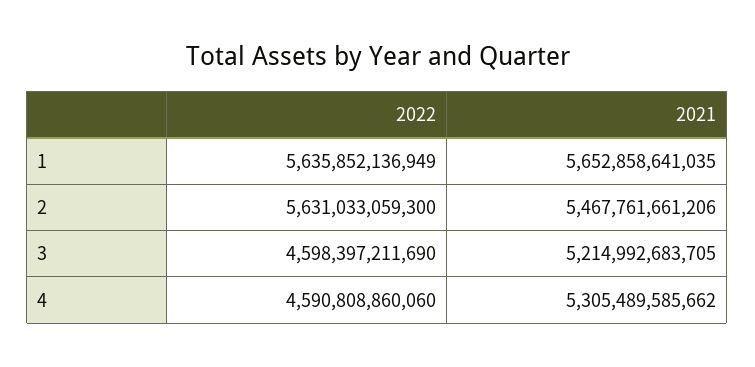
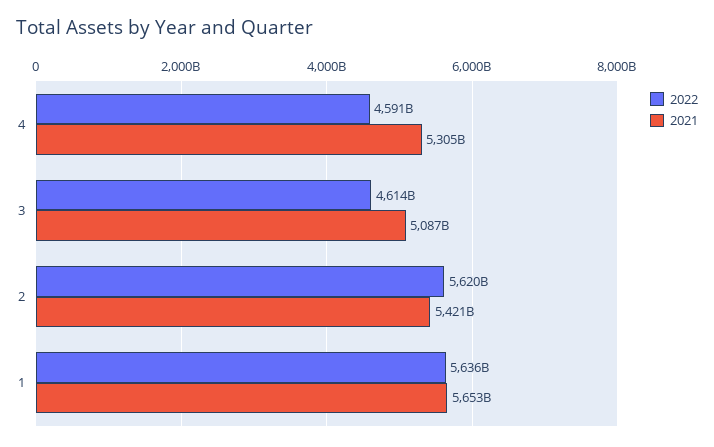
  {
    "2022": {
      "1": 5635852136949,
-     "2": 5631033059300,
+     "2": 5620000000000,
-     "3": 4598397211690,
+     "3": 4614000000000,
      "4": 4590808860060
    },
    "2021": {
      "1": 5652858641035,
-     "2": 5467761661206,
+     "2": 5421000000000,
-     "3": 5214992683705,
+     "3": 5087000000000,
      "4": 5305489585662
    }
  }

